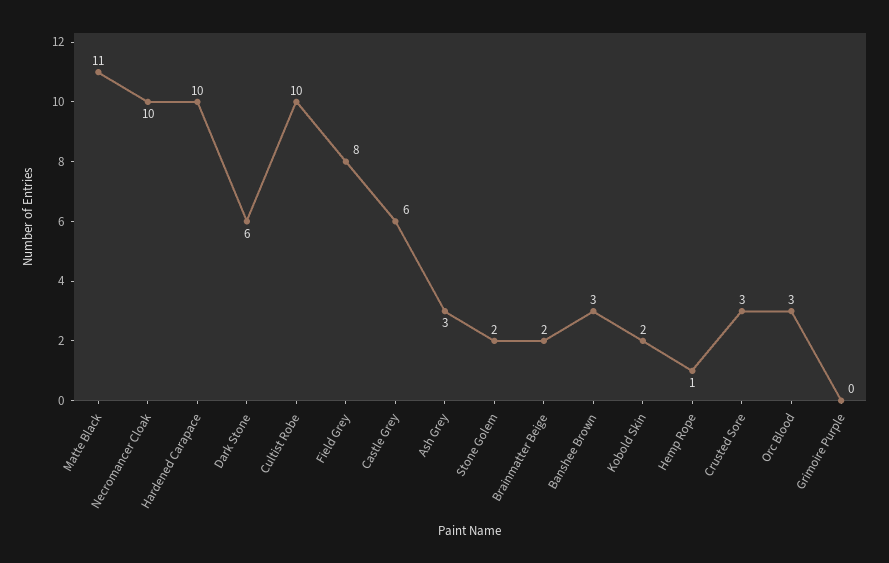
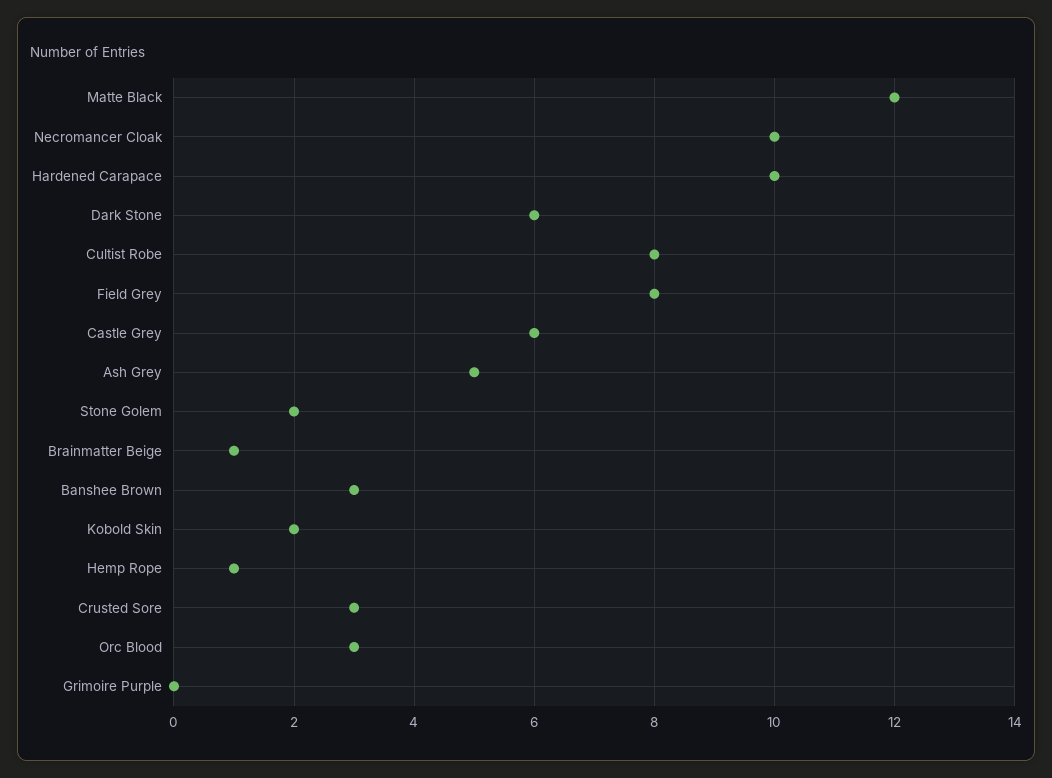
  {
-   "Matte Black": 11,
+   "Matte Black": 12,
    "Necromancer Cloak": 10,
    "Hardened Carapace": 10,
    "Dark Stone": 6,
-   "Cultist Robe": 10,
+   "Cultist Robe": 8,
    "Field Grey": 8,
    "Castle Grey": 6,
-   "Ash Grey": 3,
+   "Ash Grey": 5,
    "Stone Golem": 2,
-   "Brainmatter Beige": 2,
+   "Brainmatter Beige": 1,
    "Banshee Brown": 3,
    "Kobold Skin": 2,
    "Hemp Rope": 1,
    "Crusted Sore": 3,
    "Orc Blood": 3,
    "Grimoire Purple": 0
  }

